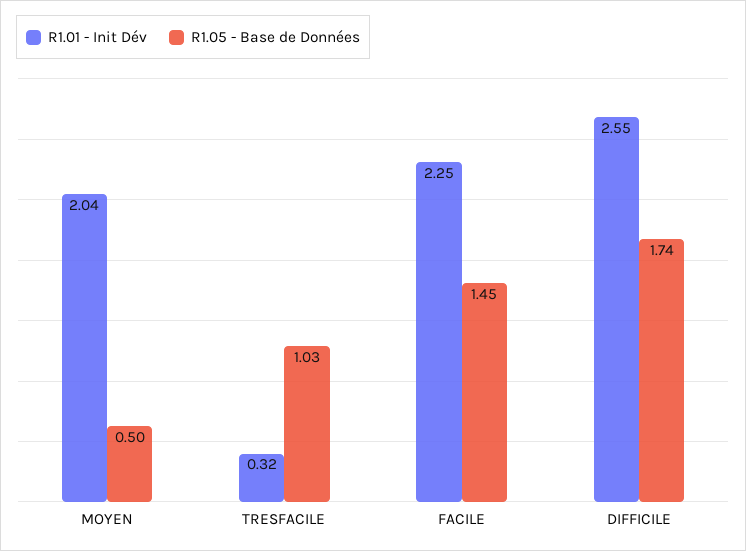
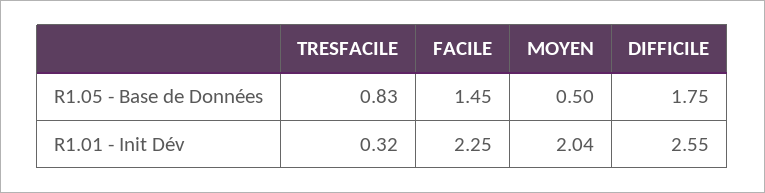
  {
    "R1.01 - Init Dév": {
      "MOYEN": 2.04,
      "TRESFACILE": 0.32,
      "FACILE": 2.25,
      "DIFFICILE": 2.55
    },
    "R1.05 - Base de Données": {
      "MOYEN": 0.5,
-     "TRESFACILE": 1.03,
+     "TRESFACILE": 0.83,
      "FACILE": 1.45,
-     "DIFFICILE": 1.74
+     "DIFFICILE": 1.75
    }
  }

